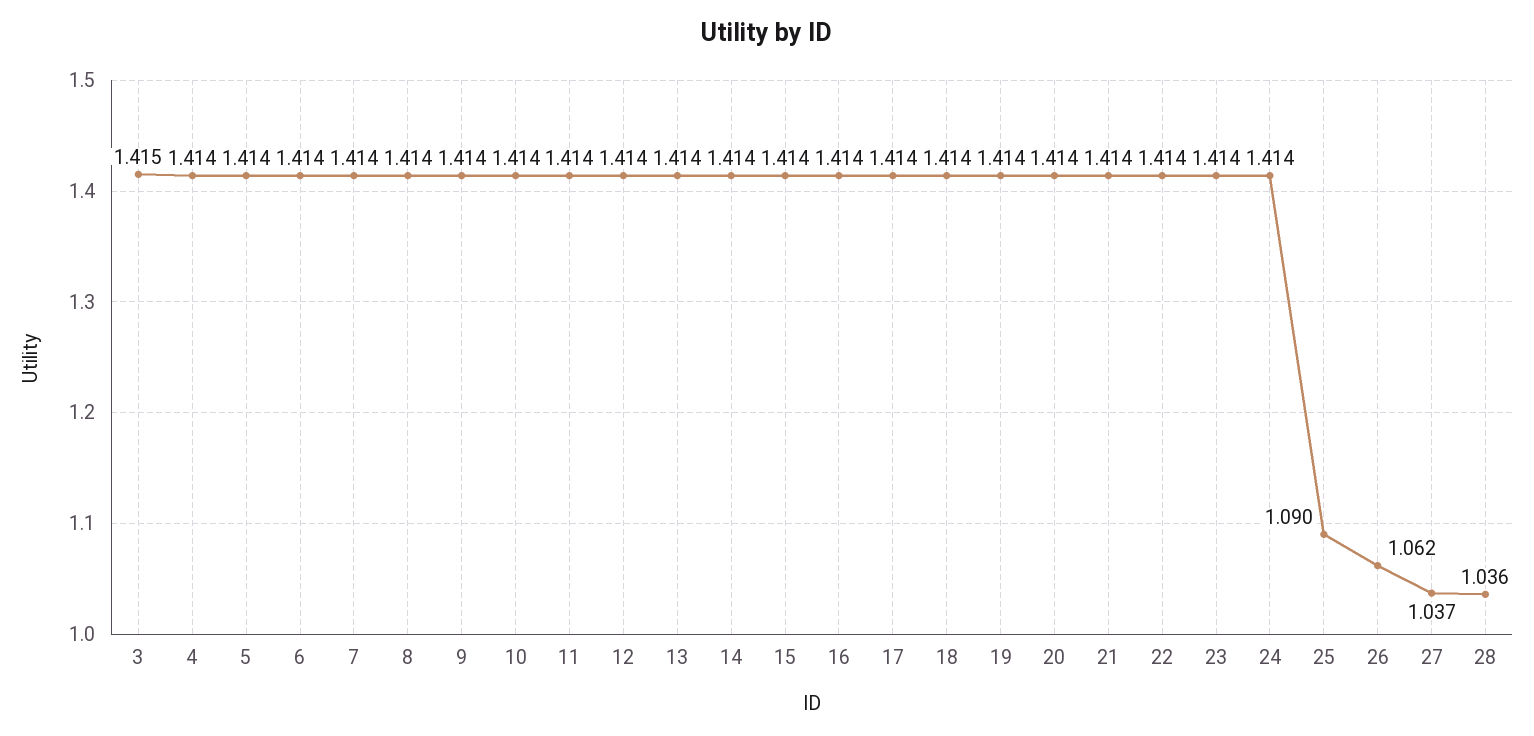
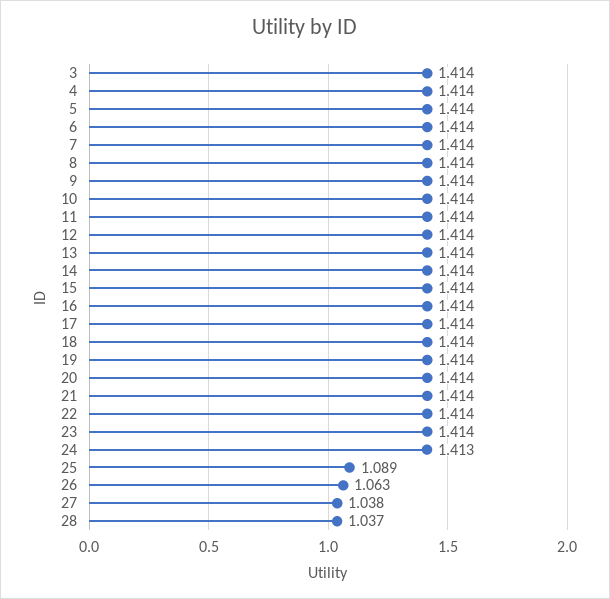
  {
-   "3": 1.415,
+   "3": 1.414,
    "4": 1.414,
    "5": 1.414,
    "6": 1.414,
    "7": 1.414,
    "8": 1.414,
    "9": 1.414,
    "10": 1.414,
    "11": 1.414,
    "12": 1.414,
    "13": 1.414,
    "14": 1.414,
    "15": 1.414,
    "16": 1.414,
    "17": 1.414,
    "18": 1.414,
    "19": 1.414,
    "20": 1.414,
    "21": 1.414,
    "22": 1.414,
    "23": 1.414,
-   "24": 1.414,
+   "24": 1.413,
-   "25": 1.09,
+   "25": 1.089,
-   "26": 1.062,
+   "26": 1.063,
-   "27": 1.037,
+   "27": 1.038,
-   "28": 1.036
+   "28": 1.037
  }

